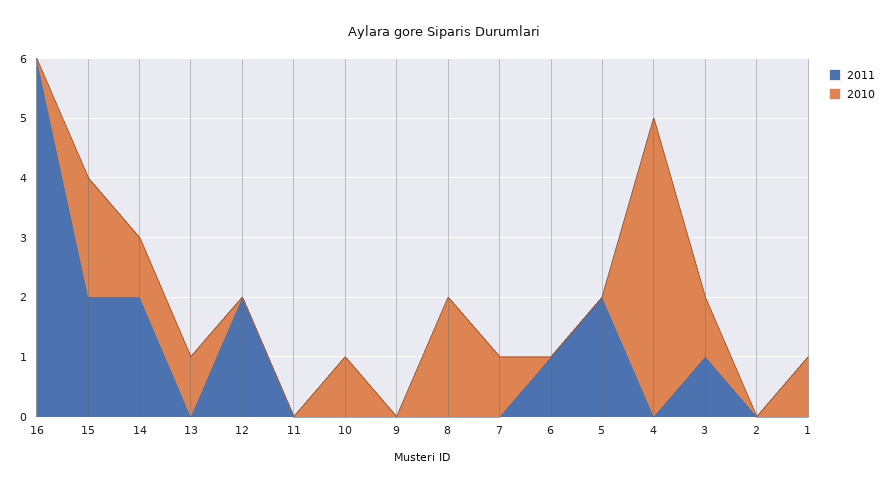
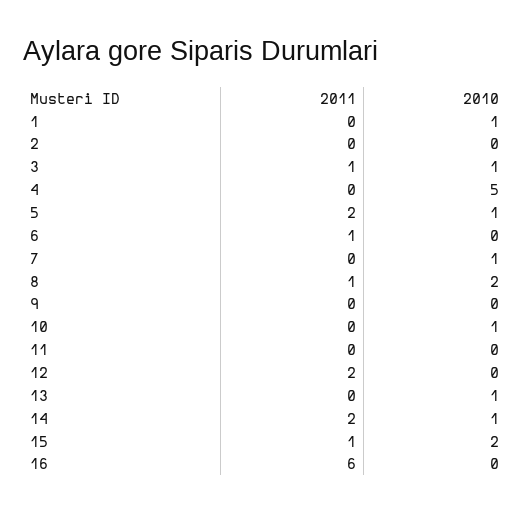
  {
    "2011": {
      "16": 6,
-     "15": 2,
+     "15": 1,
      "14": 2,
      "13": 0,
      "12": 2,
      "11": 0,
      "10": 0,
      "9": 0,
-     "8": 0,
+     "8": 1,
      "7": 0,
      "6": 1,
      "5": 2,
      "4": 0,
      "3": 1,
      "2": 0,
      "1": 0
    },
    "2010": {
      "16": 0,
      "15": 2,
      "14": 1,
      "13": 1,
      "12": 0,
      "11": 0,
      "10": 1,
      "9": 0,
      "8": 2,
      "7": 1,
      "6": 0,
-     "5": 0,
+     "5": 1,
      "4": 5,
      "3": 1,
      "2": 0,
      "1": 1
    }
  }

